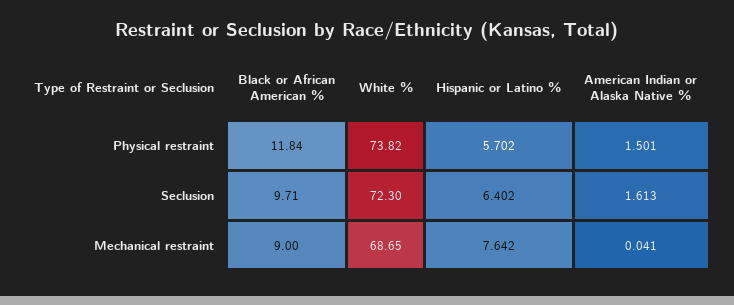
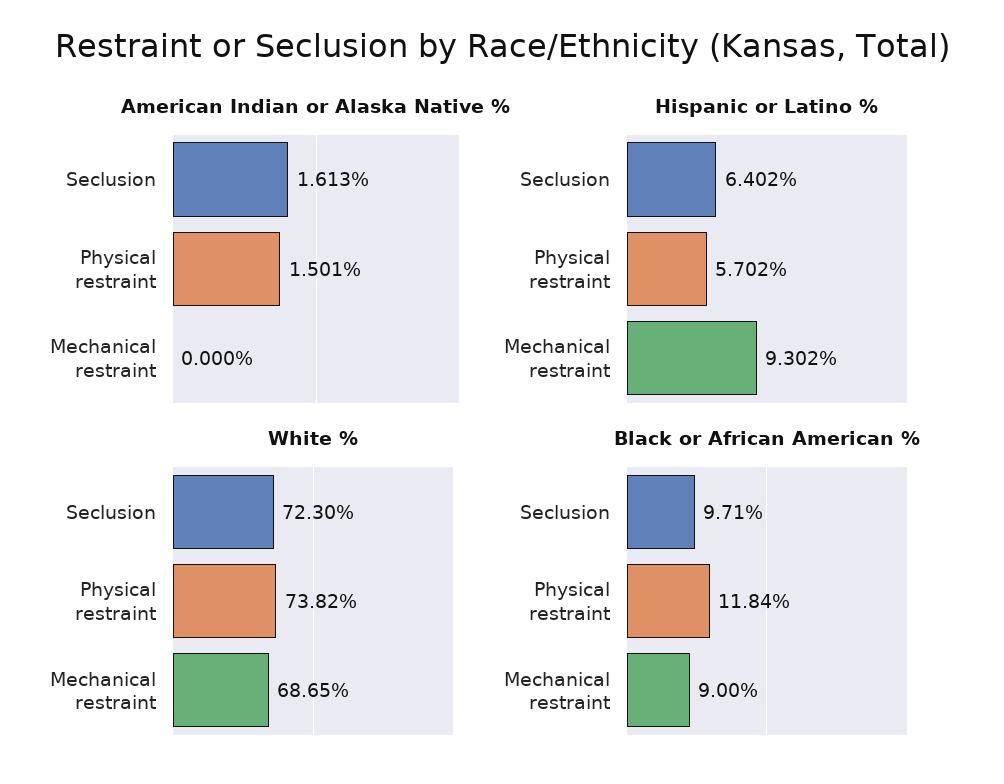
  {
    "Black or African American %": {
      "Physical restraint": 11.84,
      "Seclusion": 9.71,
      "Mechanical restraint": 9
    },
    "White %": {
      "Physical restraint": 73.82,
      "Seclusion": 72.3,
      "Mechanical restraint": 68.65
    },
    "Hispanic or Latino %": {
      "Physical restraint": 5.702,
      "Seclusion": 6.402,
-     "Mechanical restraint": 7.642
+     "Mechanical restraint": 9.302
    },
    "American Indian or Alaska Native %": {
      "Physical restraint": 1.501,
      "Seclusion": 1.613,
-     "Mechanical restraint": 0.041
+     "Mechanical restraint": 0
    }
  }

